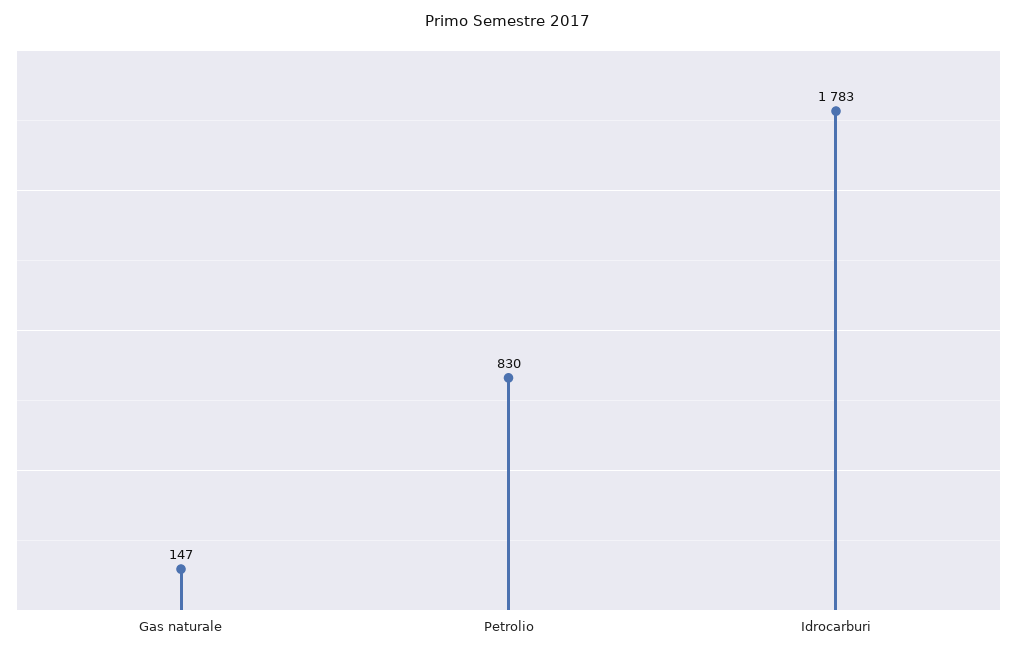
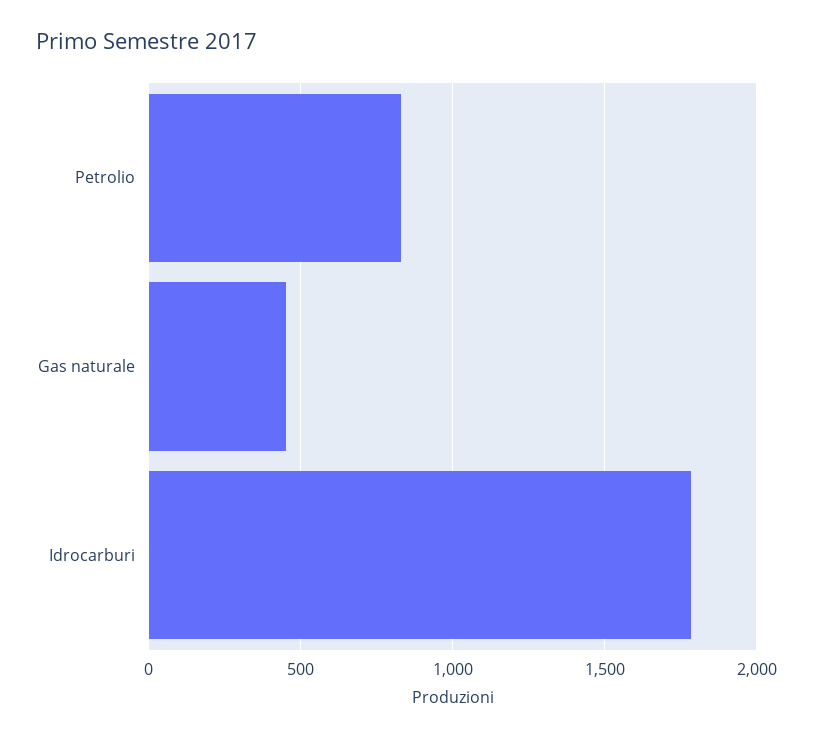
  {
-   "Gas naturale": 147,
+   "Gas naturale": 450,
    "Petrolio": 830,
    "Idrocarburi": 1783
  }

